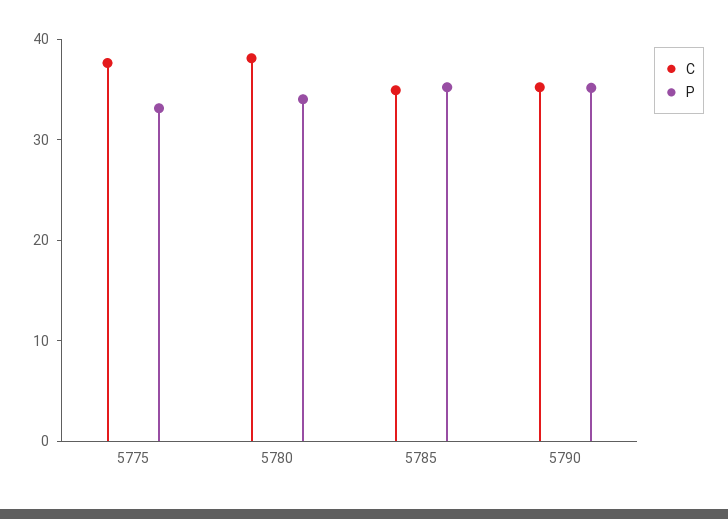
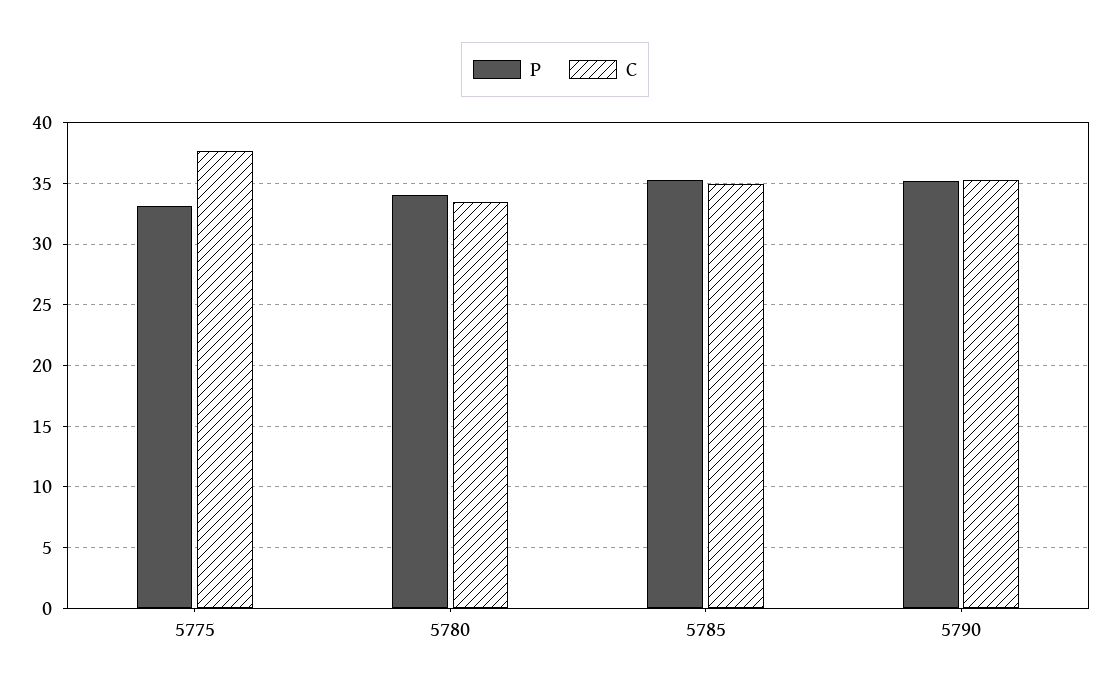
  {
    "C": {
      "5775": 37.5,
-     "5780": 38,
+     "5780": 33.5,
      "5785": 35,
      "5790": 35.5
    },
    "P": {
      "5775": 33,
      "5780": 34,
      "5785": 35.5,
      "5790": 35
    }
  }

